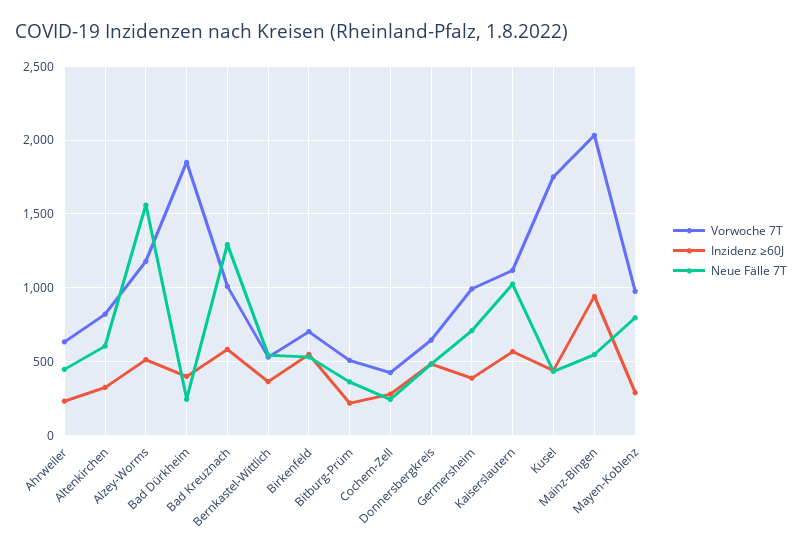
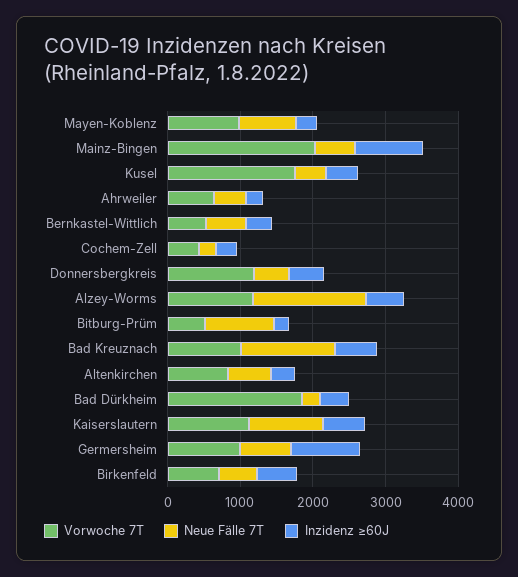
  {
    "Vorwoche 7T": {
      "Ahrweiler": 650,
      "Altenkirchen": 800,
      "Alzey-Worms": 1200,
      "Bad Dürkheim": 1850,
      "Bad Kreuznach": 1000,
      "Bernkastel-Wittlich": 550,
      "Birkenfeld": 700,
      "Bitburg-Prüm": 500,
      "Cochem-Zell": 400,
-     "Donnersbergkreis": 650,
+     "Donnersbergkreis": 1200,
      "Germersheim": 1000,
      "Kaiserslautern": 1100,
      "Kusel": 1750,
      "Mainz-Bingen": 2050,
      "Mayen-Koblenz": 1000
    },
    "Inzidenz ≥60J": {
      "Ahrweiler": 250,
      "Altenkirchen": 350,
      "Alzey-Worms": 500,
      "Bad Dürkheim": 400,
      "Bad Kreuznach": 600,
      "Bernkastel-Wittlich": 350,
      "Birkenfeld": 550,
      "Bitburg-Prüm": 200,
      "Cochem-Zell": 300,
      "Donnersbergkreis": 500,
-     "Germersheim": 400,
+     "Germersheim": 1000,
      "Kaiserslautern": 550,
      "Kusel": 450,
      "Mainz-Bingen": 950,
      "Mayen-Koblenz": 300
    },
    "Neue Fälle 7T": {
      "Ahrweiler": 450,
      "Altenkirchen": 600,
      "Alzey-Worms": 1550,
      "Bad Dürkheim": 250,
      "Bad Kreuznach": 1300,
      "Bernkastel-Wittlich": 550,
      "Birkenfeld": 550,
-     "Bitburg-Prüm": 350,
+     "Bitburg-Prüm": 1000,
      "Cochem-Zell": 250,
      "Donnersbergkreis": 500,
      "Germersheim": 700,
      "Kaiserslautern": 1050,
      "Kusel": 450,
      "Mainz-Bingen": 550,
      "Mayen-Koblenz": 800
    }
  }

